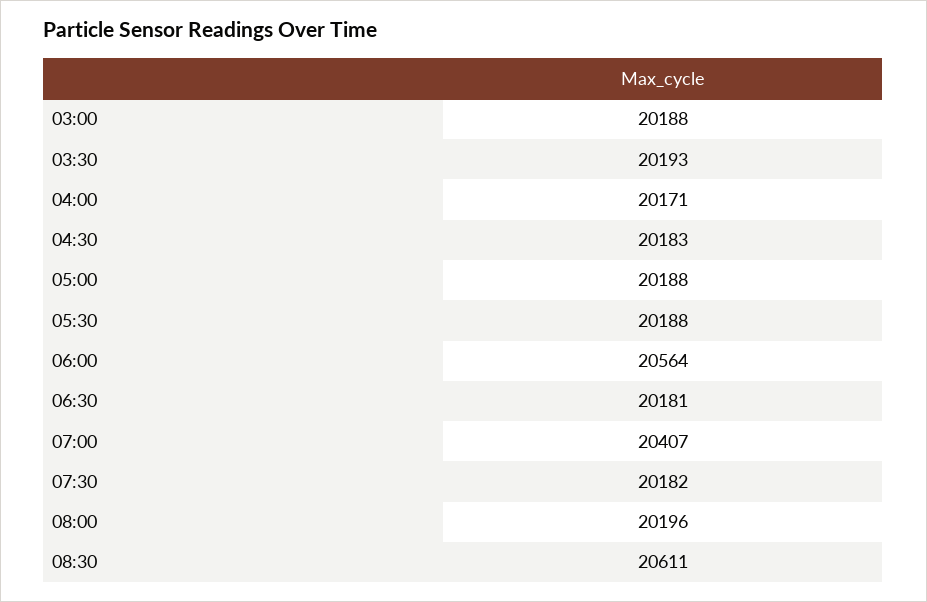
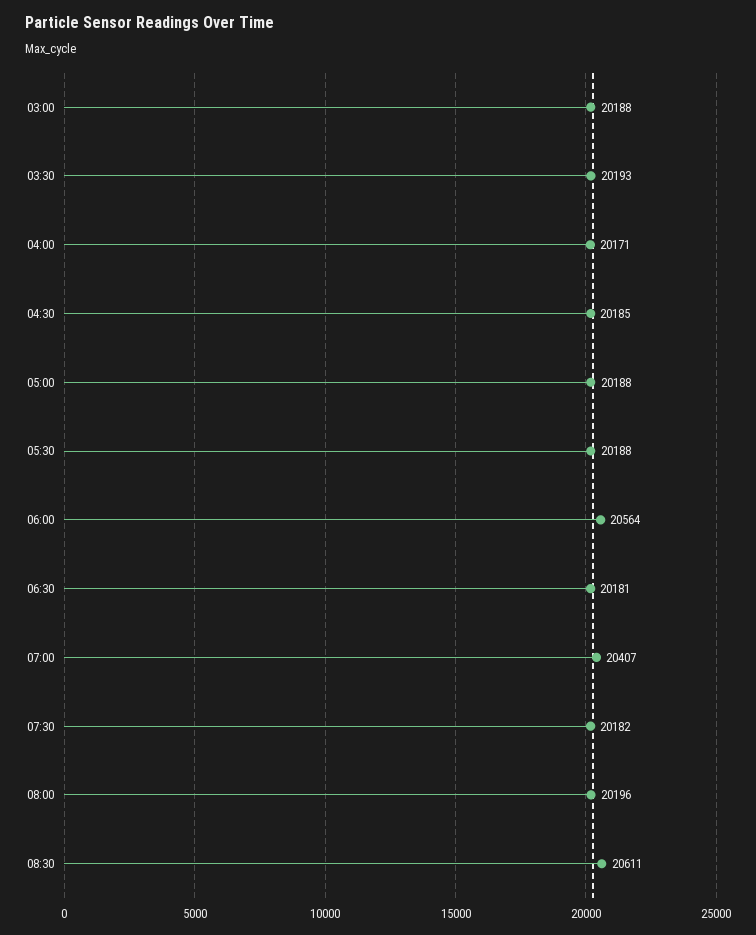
  {
    "03:00": 20188,
    "03:30": 20193,
    "04:00": 20171,
-   "04:30": 20183,
+   "04:30": 20185,
    "05:00": 20188,
    "05:30": 20188,
    "06:00": 20564,
    "06:30": 20181,
    "07:00": 20407,
    "07:30": 20182,
    "08:00": 20196,
    "08:30": 20611
  }

